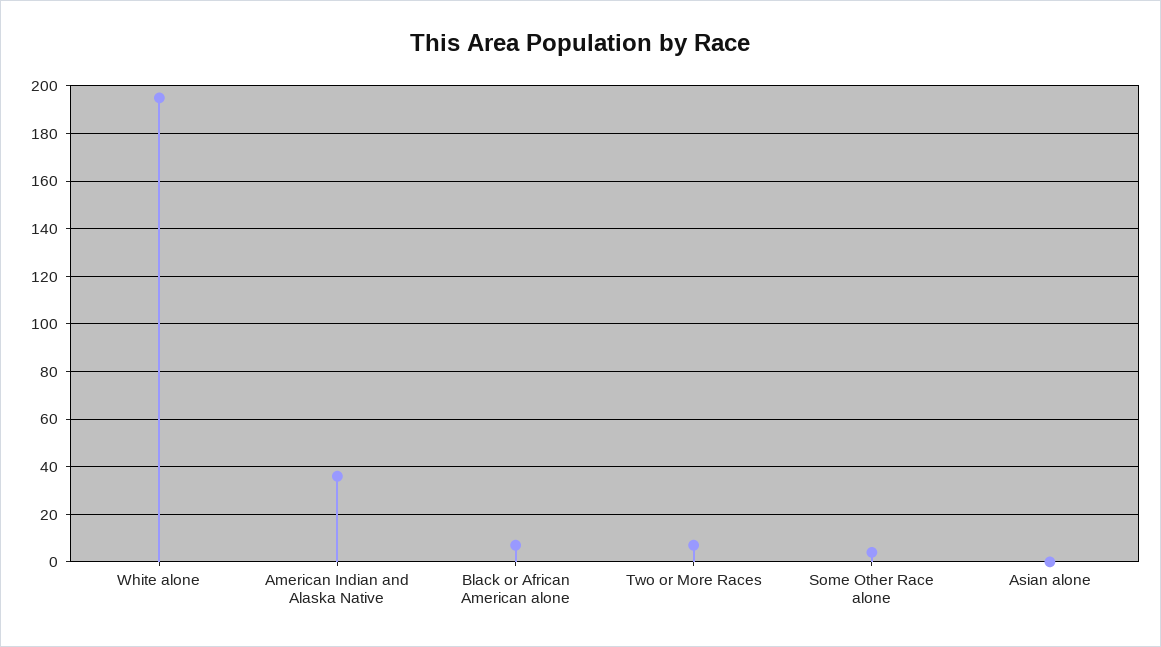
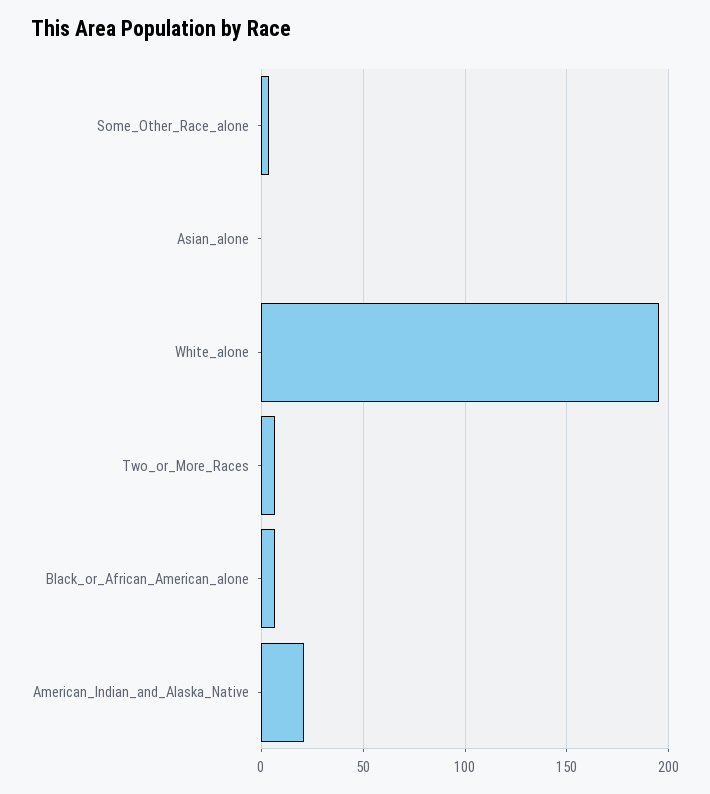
  {
    "White alone": 195,
-   "American Indian and Alaska Native": 35,
+   "American Indian and Alaska Native": 20,
    "Black or African American alone": 5,
    "Two or More Races": 5,
    "Some Other Race alone": 5,
    "Asian alone": 0
  }

